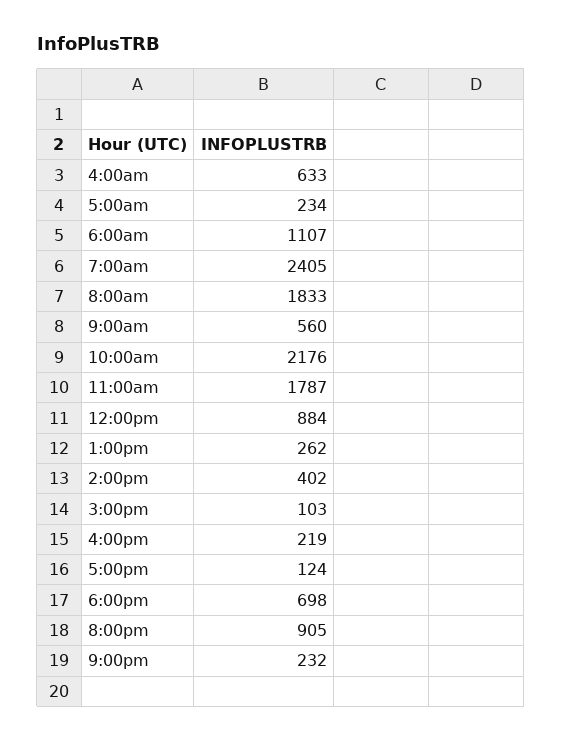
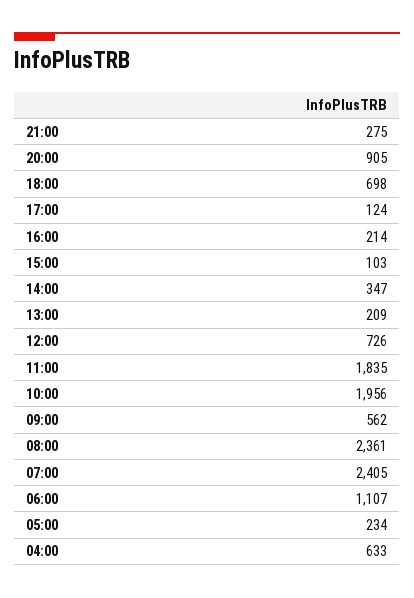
  {
    "4:00am": 633,
    "5:00am": 234,
    "6:00am": 1107,
    "7:00am": 2405,
-   "8:00am": 1833,
+   "8:00am": 2361,
-   "9:00am": 560,
+   "9:00am": 562,
-   "10:00am": 2176,
+   "10:00am": 1956,
-   "11:00am": 1787,
+   "11:00am": 1835,
-   "12:00pm": 884,
+   "12:00pm": 726,
-   "1:00pm": 262,
+   "1:00pm": 209,
-   "2:00pm": 402,
+   "2:00pm": 347,
    "3:00pm": 103,
-   "4:00pm": 219,
+   "4:00pm": 214,
    "5:00pm": 124,
    "6:00pm": 698,
    "8:00pm": 905,
-   "9:00pm": 232
+   "9:00pm": 275
  }

